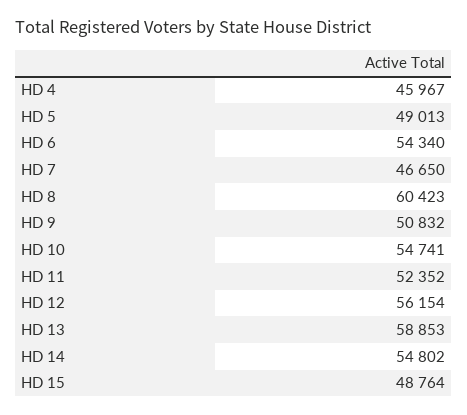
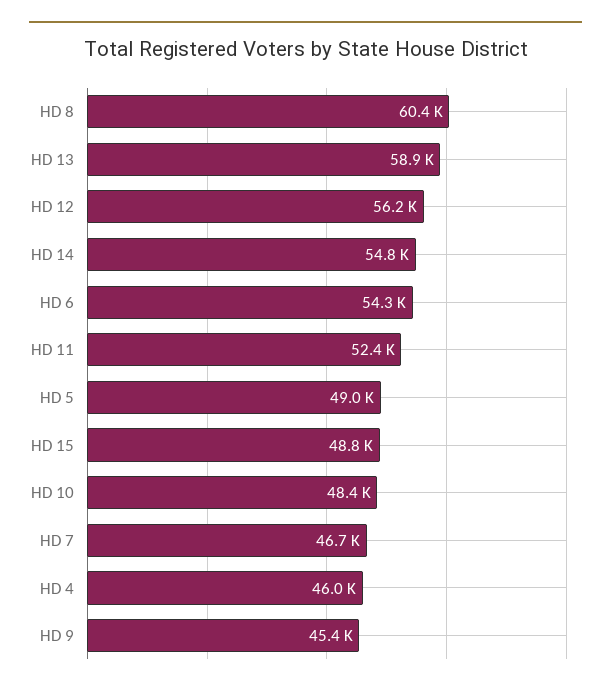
  {
    "HD 4": 45967,
    "HD 5": 49013,
    "HD 6": 54340,
    "HD 7": 46650,
    "HD 8": 60423,
-   "HD 9": 50832,
+   "HD 9": 45400,
-   "HD 10": 54741,
+   "HD 10": 48400,
    "HD 11": 52352,
    "HD 12": 56154,
    "HD 13": 58853,
    "HD 14": 54802,
    "HD 15": 48764
  }

